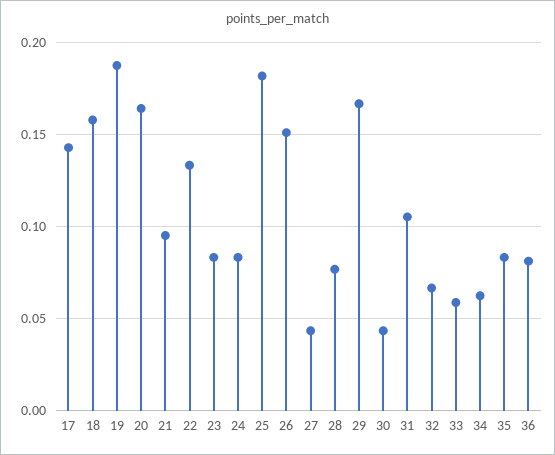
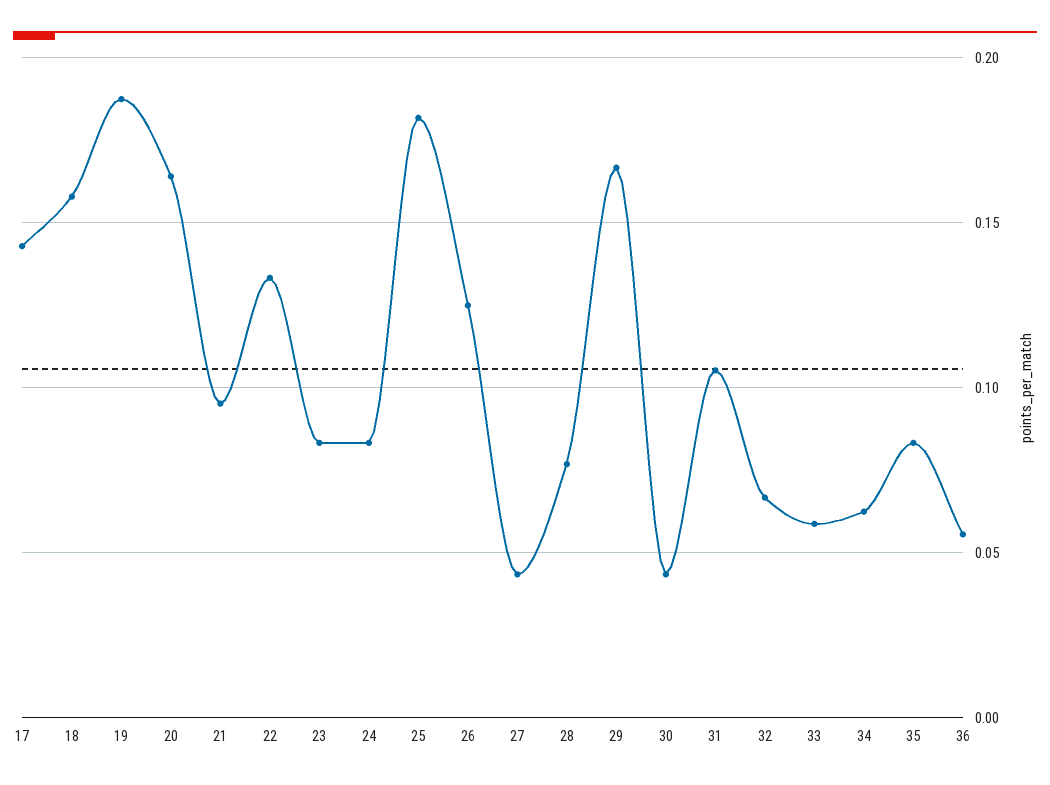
  {
    "17": 0.145,
    "18": 0.16,
    "19": 0.19,
    "20": 0.165,
    "21": 0.095,
    "22": 0.135,
    "23": 0.085,
    "24": 0.085,
    "25": 0.18,
-   "26": 0.15,
+   "26": 0.125,
    "27": 0.045,
    "28": 0.075,
    "29": 0.165,
    "30": 0.045,
    "31": 0.105,
    "32": 0.065,
    "33": 0.06,
    "34": 0.065,
    "35": 0.085,
-   "36": 0.08
+   "36": 0.055
  }

